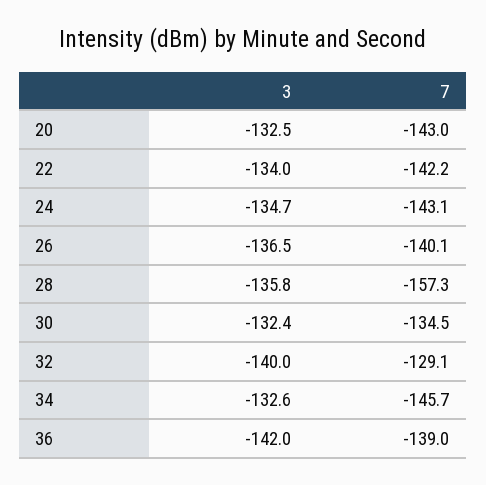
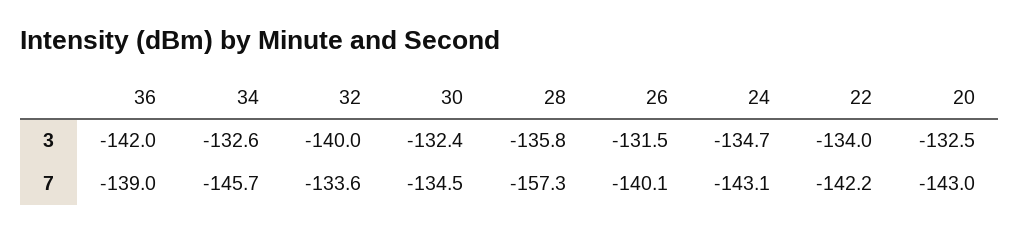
  {
    "3": {
      "20": -132.5,
      "22": -134,
      "24": -134.7,
-     "26": -136.5,
+     "26": -131.5,
      "28": -135.8,
      "30": -132.4,
      "32": -140,
      "34": -132.6,
      "36": -142
    },
    "7": {
      "20": -143,
      "22": -142.2,
      "24": -143.1,
      "26": -140.1,
      "28": -157.3,
      "30": -134.5,
-     "32": -129.1,
+     "32": -133.6,
      "34": -145.7,
      "36": -139
    }
  }

